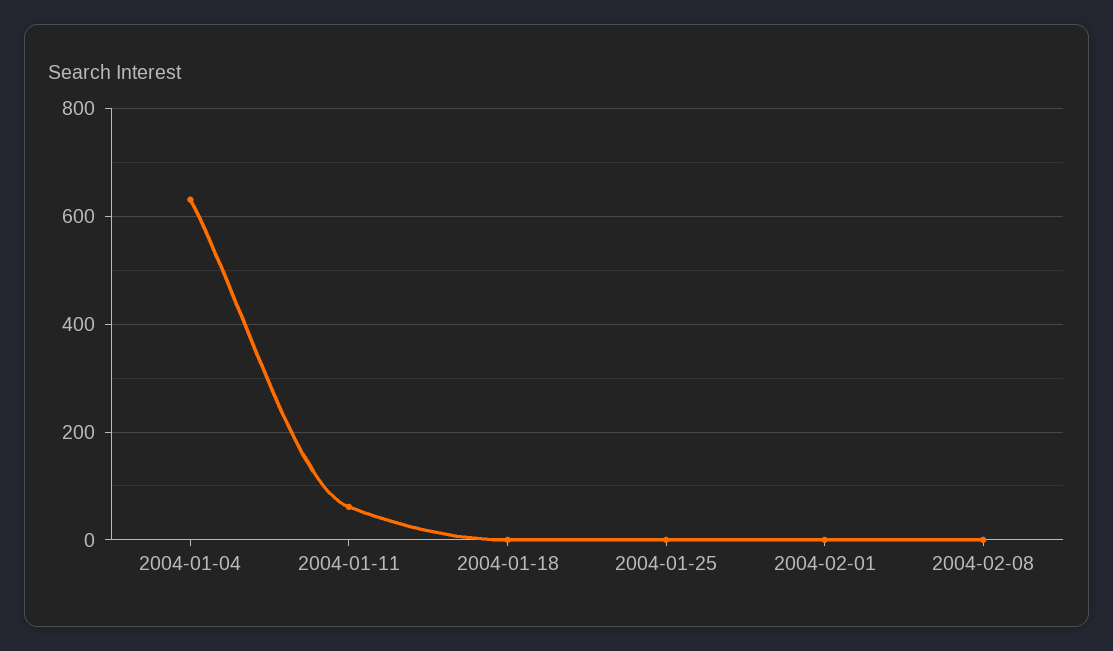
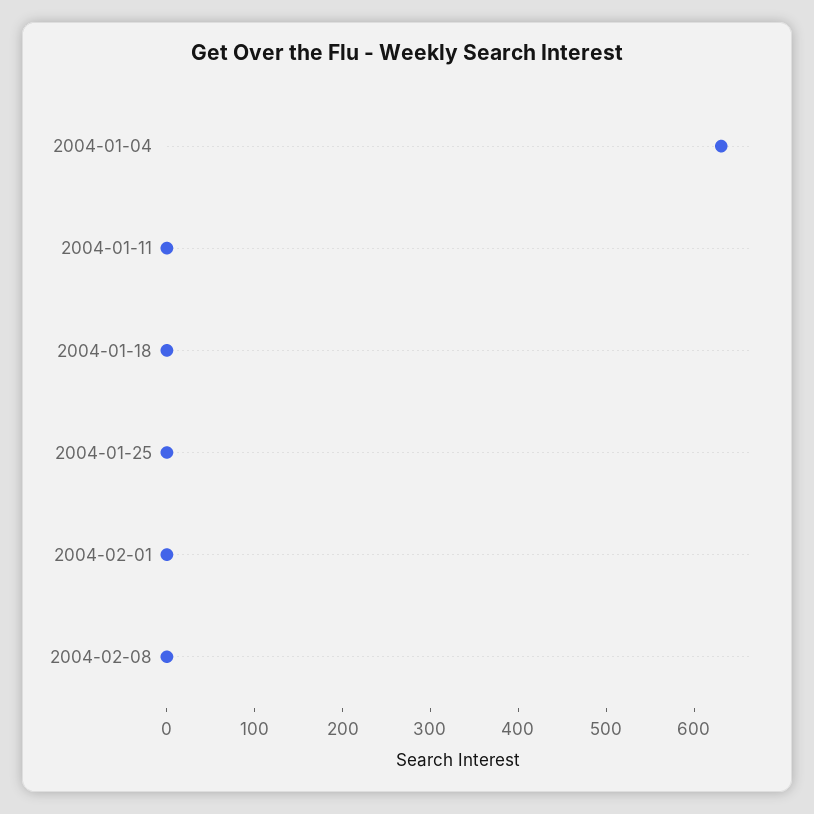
  {
    "2004-01-04": 640,
-   "2004-01-11": 60,
+   "2004-01-11": 0,
    "2004-01-18": 0,
    "2004-01-25": 0,
    "2004-02-01": 0,
    "2004-02-08": 0
  }

